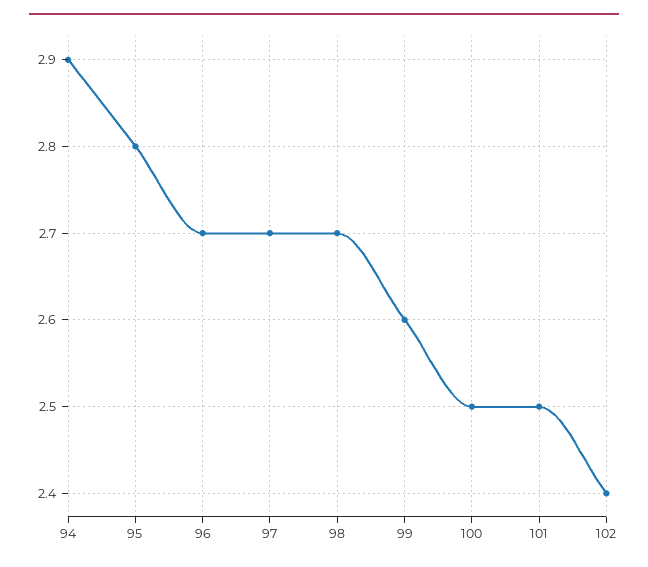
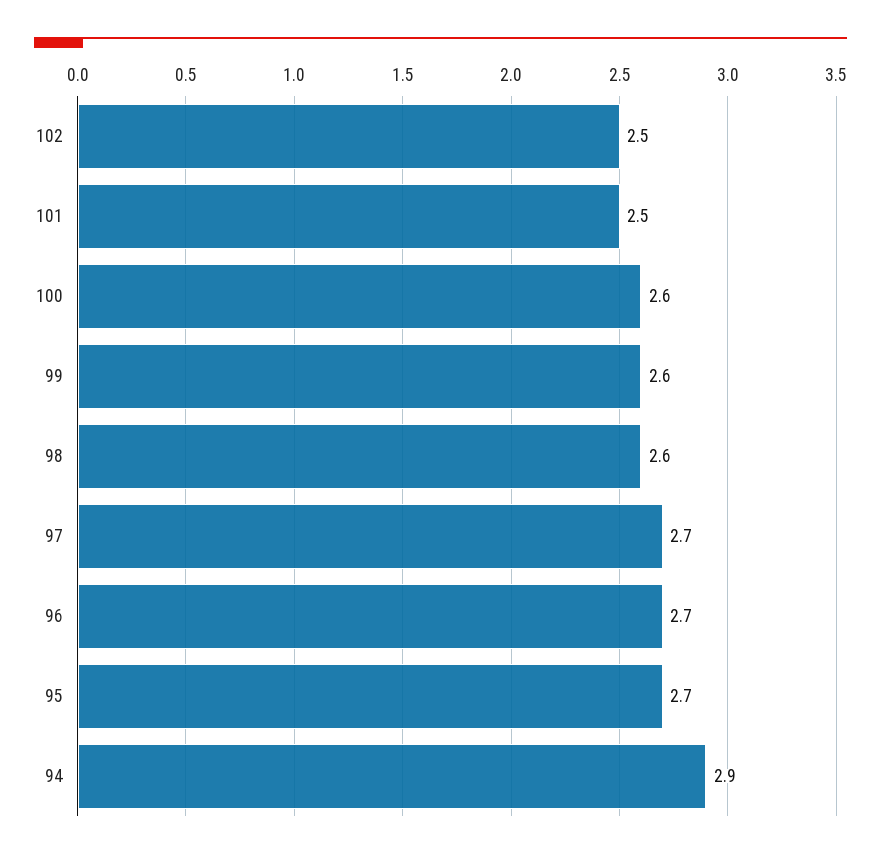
  {
    "94": 2.9,
-   "95": 2.8,
+   "95": 2.7,
    "96": 2.7,
    "97": 2.7,
-   "98": 2.7,
+   "98": 2.6,
    "99": 2.6,
-   "100": 2.5,
+   "100": 2.6,
    "101": 2.5,
-   "102": 2.4
+   "102": 2.5
  }

